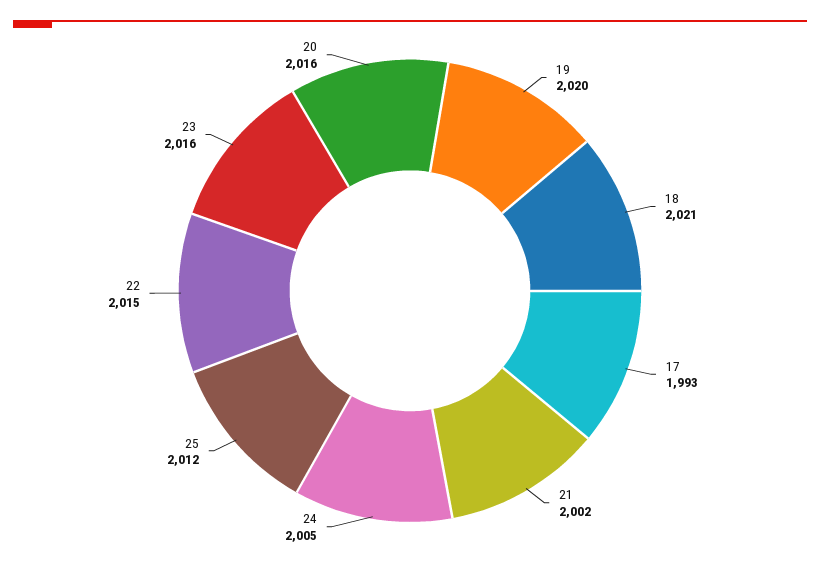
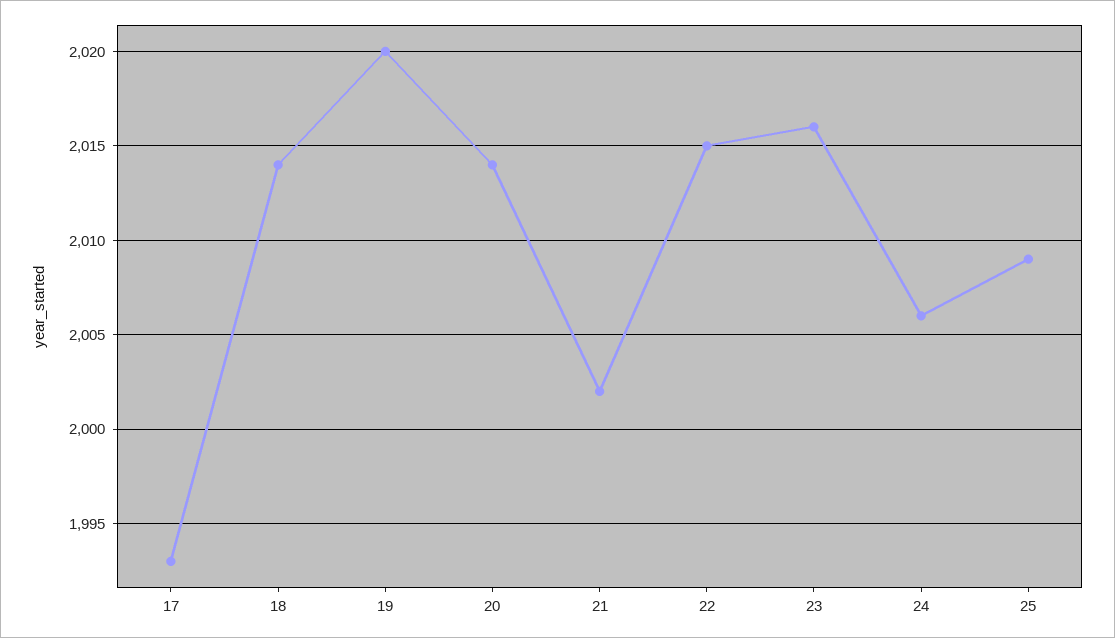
  {
    "19": 2020,
-   "18": 2021,
+   "18": 2014,
    "17": 1993,
    "21": 2002,
-   "24": 2005,
+   "24": 2006,
-   "25": 2012,
+   "25": 2009,
    "22": 2015,
    "23": 2016,
-   "20": 2016
+   "20": 2014
  }

